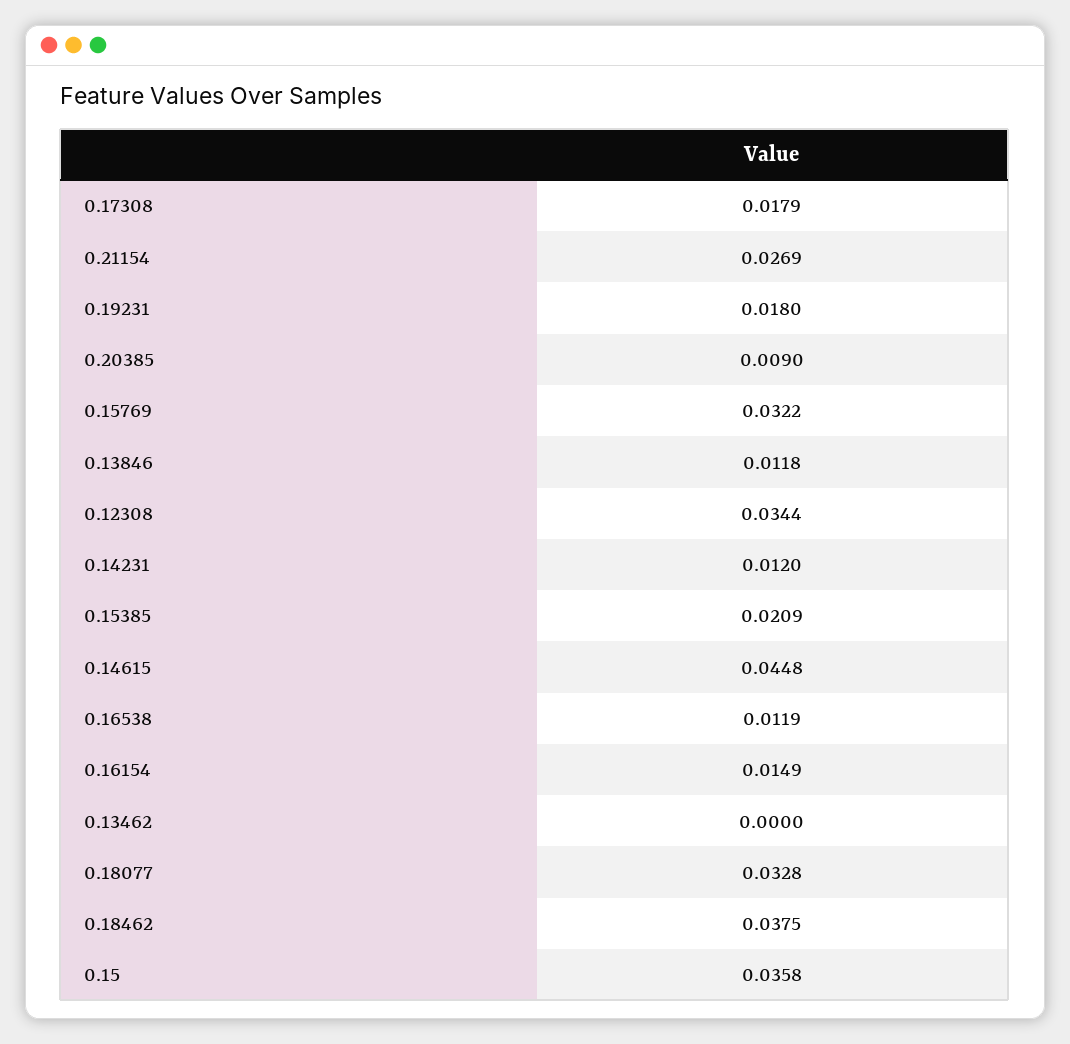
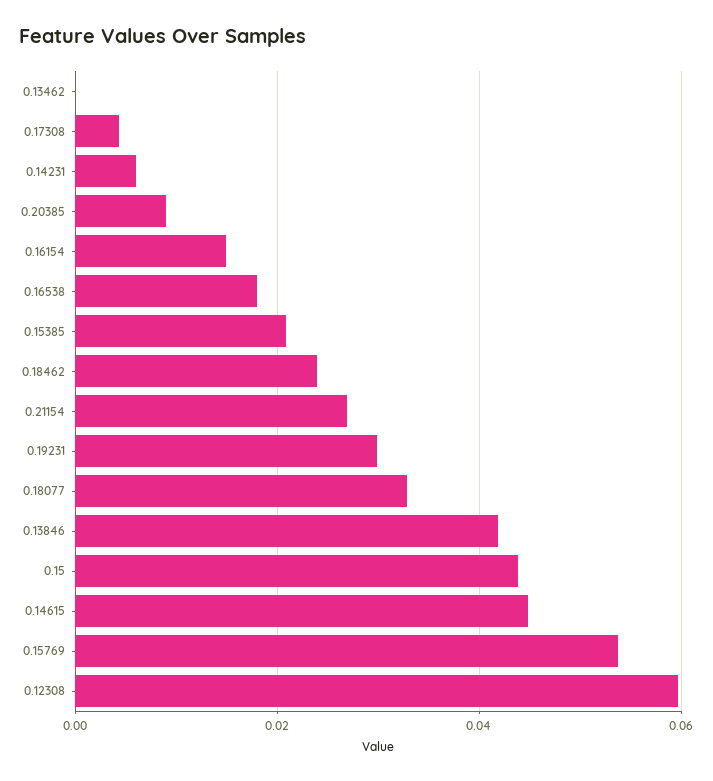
  {
-   "0.17308": 0.0179,
+   "0.17308": 0.004,
    "0.21154": 0.0269,
-   "0.19231": 0.018,
+   "0.19231": 0.03,
    "0.20385": 0.009,
-   "0.15769": 0.0322,
+   "0.15769": 0.054,
-   "0.13846": 0.0118,
+   "0.13846": 0.042,
-   "0.12308": 0.0344,
+   "0.12308": 0.06,
-   "0.14231": 0.012,
+   "0.14231": 0.006,
    "0.15385": 0.0209,
    "0.14615": 0.0448,
-   "0.16538": 0.0119,
+   "0.16538": 0.018,
    "0.16154": 0.0149,
    "0.13462": 0,
    "0.18077": 0.0328,
-   "0.18462": 0.0375,
+   "0.18462": 0.024,
-   "0.15": 0.0358
+   "0.15": 0.044
  }

